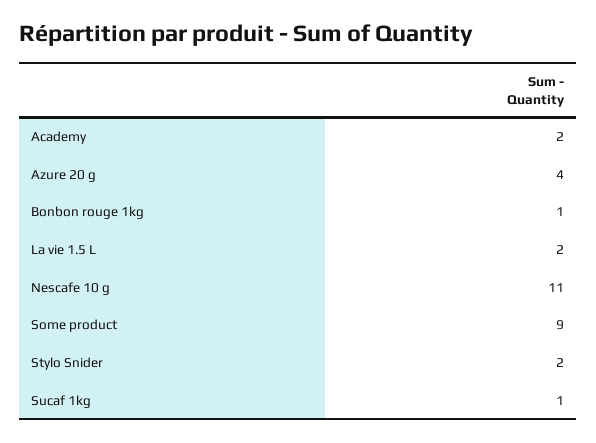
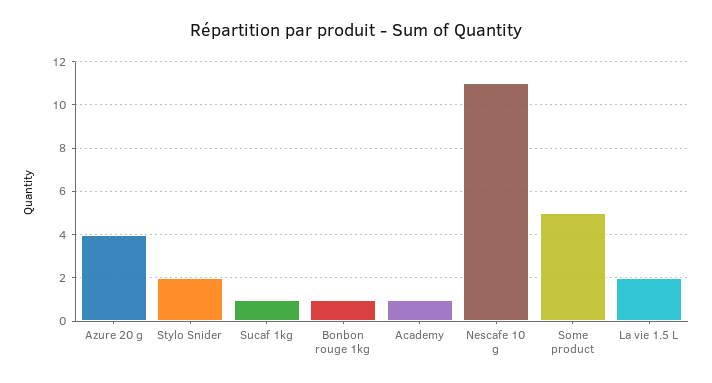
  {
-   "Academy": 2,
+   "Academy": 1,
    "Azure 20 g": 4,
    "Bonbon rouge 1kg": 1,
    "La vie 1.5 L": 2,
    "Nescafe 10 g": 11,
-   "Some product": 9,
+   "Some product": 5,
    "Stylo Snider": 2,
    "Sucaf 1kg": 1
  }

